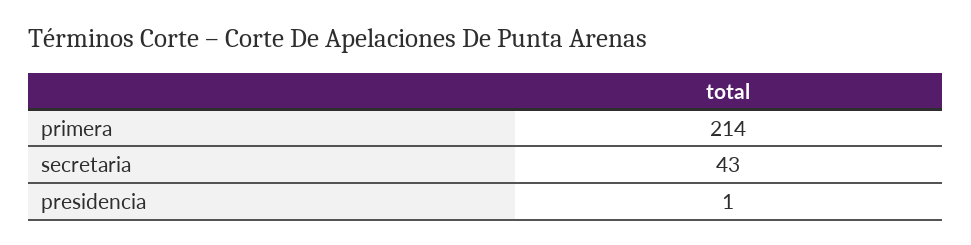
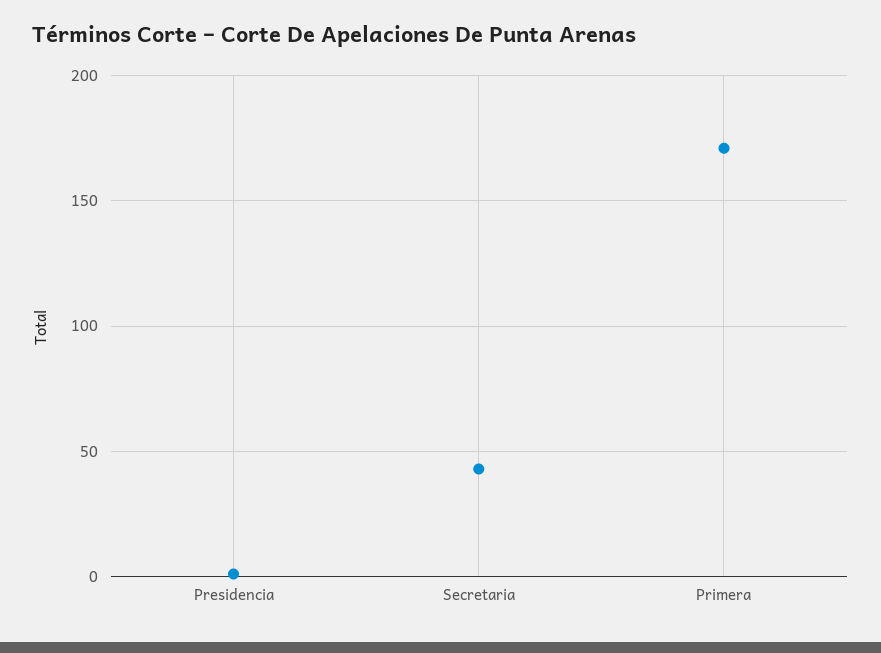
  {
-   "primera": 214,
+   "primera": 170,
    "secretaria": 43,
    "presidencia": 1
  }

